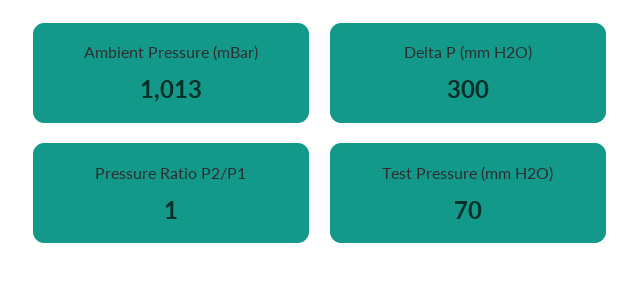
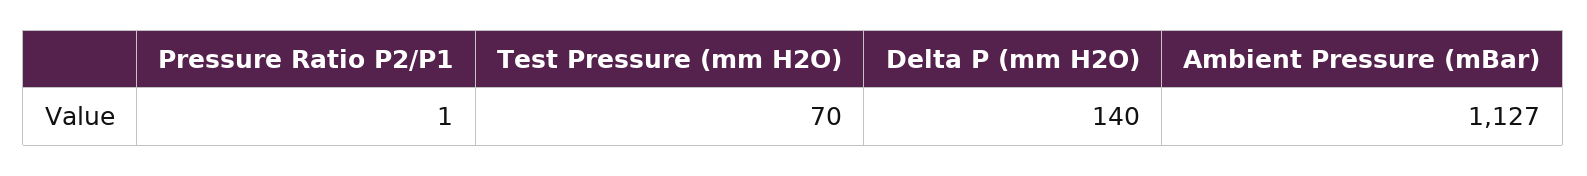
  {
-   "Ambient Pressure (mBar)": 1013,
+   "Ambient Pressure (mBar)": 1127,
-   "Delta P (mm H2O)": 300,
+   "Delta P (mm H2O)": 140,
    "Pressure Ratio P2/P1": 1,
    "Test Pressure (mm H2O)": 70
  }

